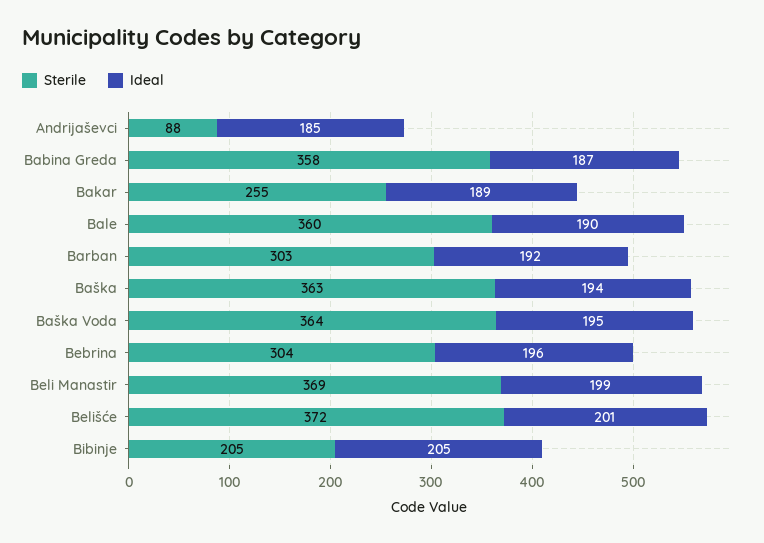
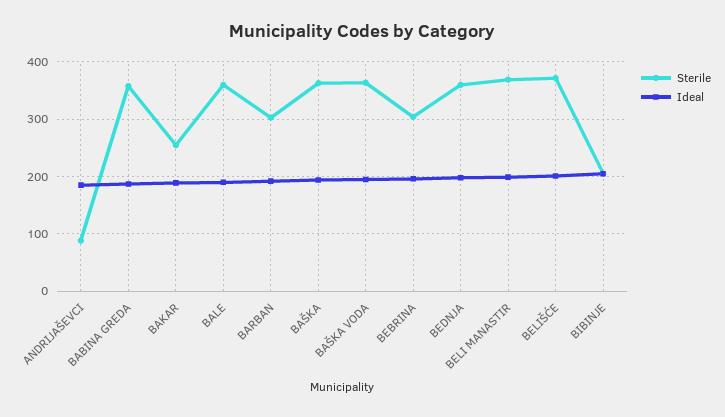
  {
    "Sterile": {
      "Andrijaševci": 88,
      "Babina Greda": 358,
      "Bakar": 255,
      "Bale": 360,
      "Barban": 303,
      "Baška": 363,
      "Baška Voda": 364,
      "Bebrina": 304,
      "Beli Manastir": 369,
      "Belišće": 372,
-     "Bibinje": 205
+     "Bibinje": 205,
+     "BEDNJA": 360
    },
    "Ideal": {
      "Andrijaševci": 185,
      "Babina Greda": 187,
      "Bakar": 189,
      "Bale": 190,
      "Barban": 192,
      "Baška": 194,
      "Baška Voda": 195,
      "Bebrina": 196,
      "Beli Manastir": 199,
      "Belišće": 201,
-     "Bibinje": 205
+     "Bibinje": 205,
+     "BEDNJA": 200
    }
  }

